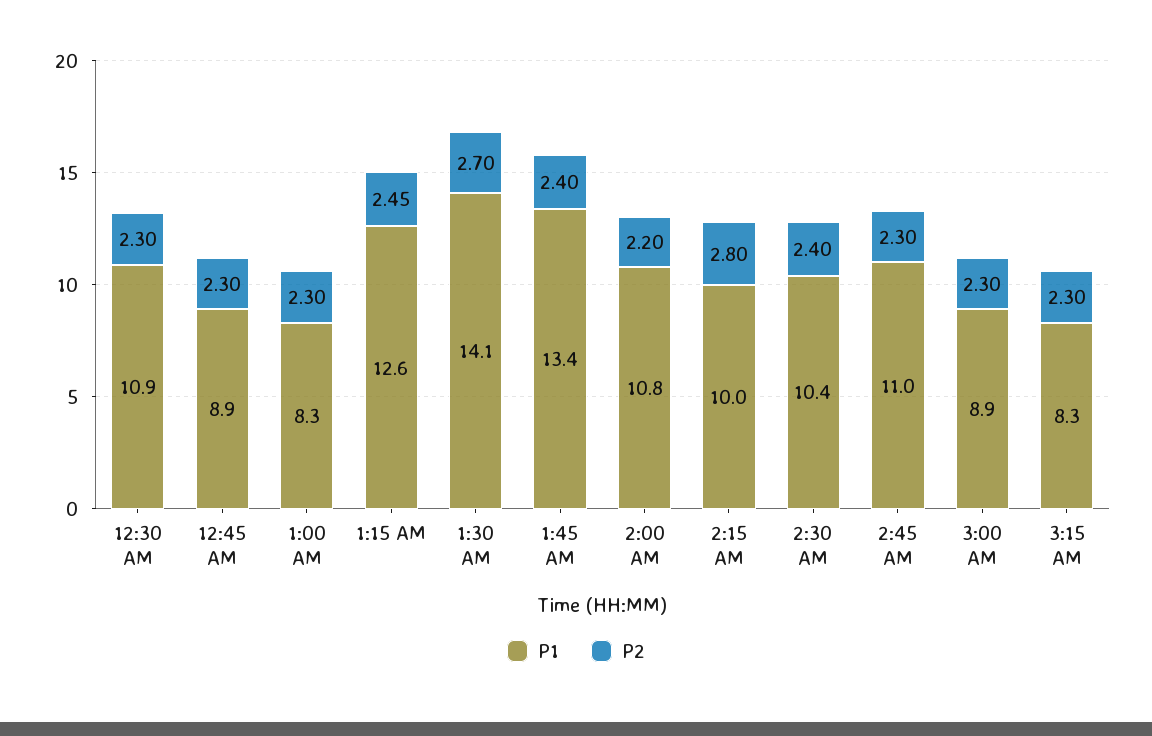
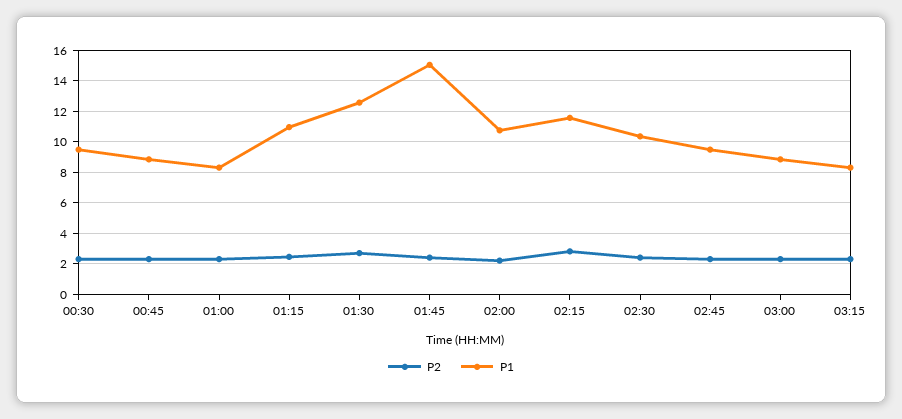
  {
    "P1": {
-     "12:30 AM": 10.9,
+     "12:30 AM": 9.5,
      "12:45 AM": 8.9,
      "1:00 AM": 8.3,
-     "1:15 AM": 12.6,
+     "1:15 AM": 11,
-     "1:30 AM": 14.1,
+     "1:30 AM": 12.5,
-     "1:45 AM": 13.4,
+     "1:45 AM": 15,
      "2:00 AM": 10.8,
-     "2:15 AM": 10,
+     "2:15 AM": 11.5,
      "2:30 AM": 10.4,
-     "2:45 AM": 11,
+     "2:45 AM": 9.5,
      "3:00 AM": 8.9,
      "3:15 AM": 8.3
    },
    "P2": {
      "12:30 AM": 2.3,
      "12:45 AM": 2.3,
      "1:00 AM": 2.3,
      "1:15 AM": 2.45,
      "1:30 AM": 2.7,
      "1:45 AM": 2.4,
      "2:00 AM": 2.2,
      "2:15 AM": 2.8,
      "2:30 AM": 2.4,
      "2:45 AM": 2.3,
      "3:00 AM": 2.3,
      "3:15 AM": 2.3
    }
  }

